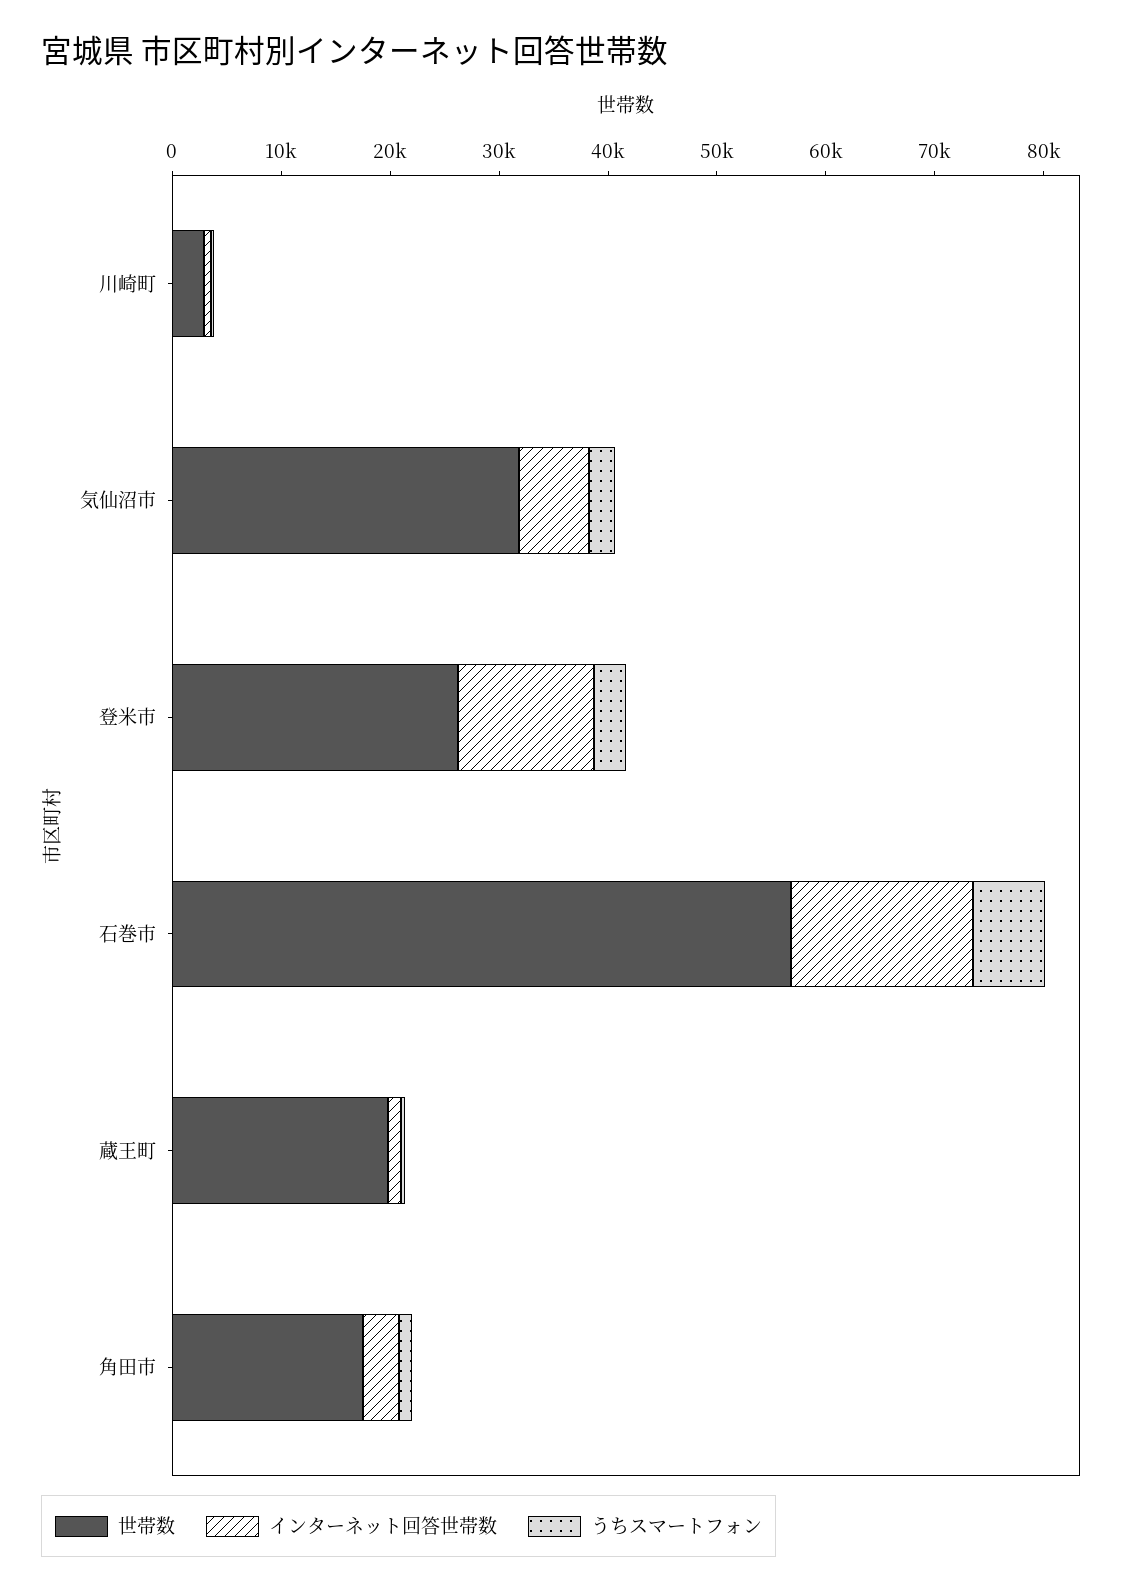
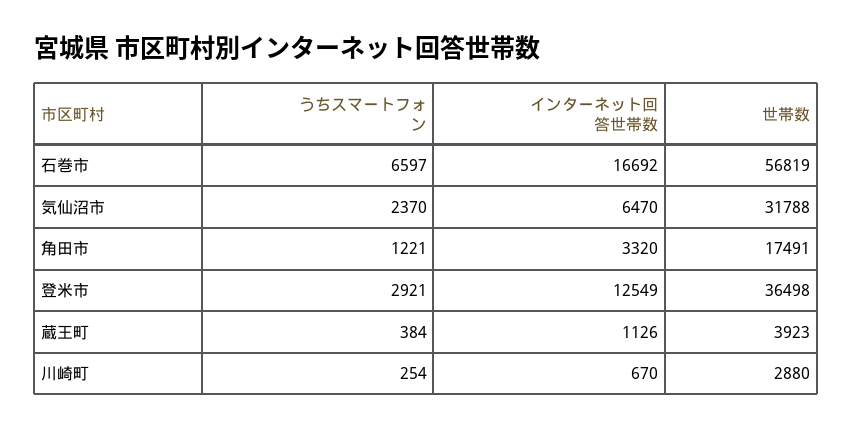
  {
    "世帯数": {
      "川崎町": 2880,
      "気仙沼市": 31788,
-     "登米市": 26000,
+     "登米市": 36498,
      "石巻市": 56819,
-     "蔵王町": 20000,
+     "蔵王町": 3923,
      "角田市": 17491
    },
    "インターネット回答世帯数": {
      "川崎町": 670,
      "気仙沼市": 6470,
      "登米市": 12549,
      "石巻市": 16692,
      "蔵王町": 1126,
      "角田市": 3320
    },
    "うちスマートフォン": {
      "川崎町": 254,
      "気仙沼市": 2370,
      "登米市": 2921,
      "石巻市": 6597,
      "蔵王町": 384,
      "角田市": 1221
    }
  }

